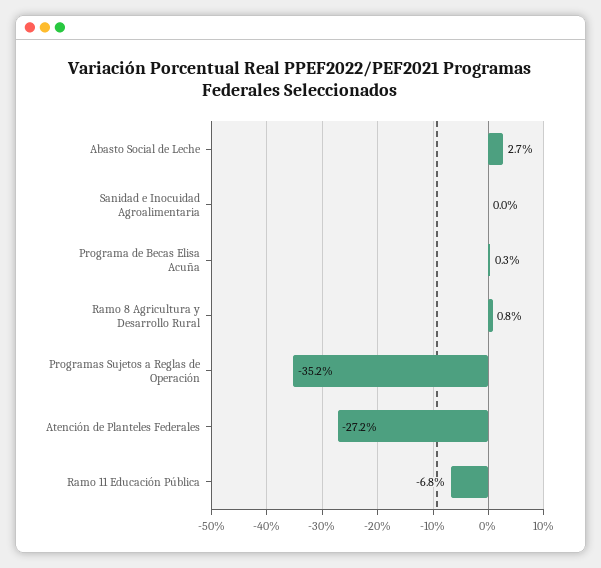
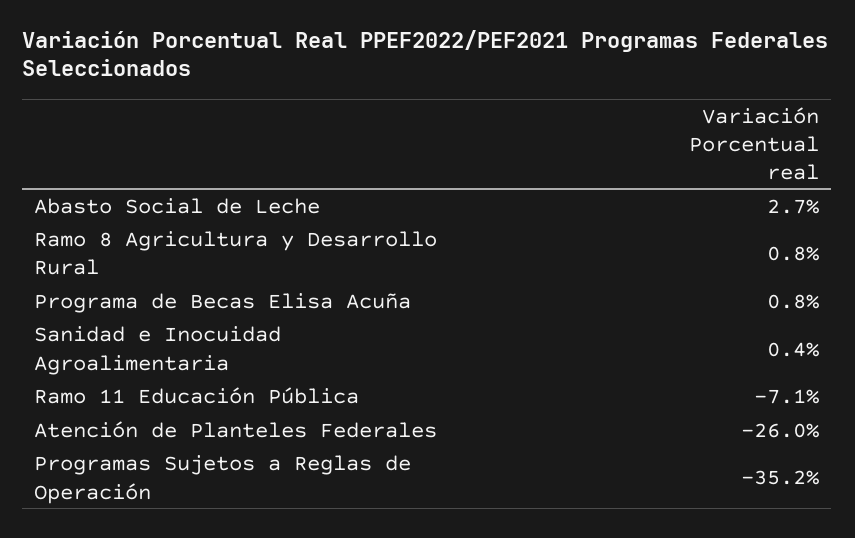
  {
    "Abasto Social de Leche": 2.7,
-   "Sanidad e Inocuidad Agroalimentaria": 0,
+   "Sanidad e Inocuidad Agroalimentaria": 0.4,
-   "Programa de Becas Elisa Acuña": 0.3,
+   "Programa de Becas Elisa Acuña": 0.8,
    "Ramo 8 Agricultura y Desarrollo Rural": 0.8,
    "Programas Sujetos a Reglas de Operación": -35.2,
-   "Atención de Planteles Federales": -27.2,
+   "Atención de Planteles Federales": -26,
-   "Ramo 11 Educación Pública": -6.8
+   "Ramo 11 Educación Pública": -7.1
  }

